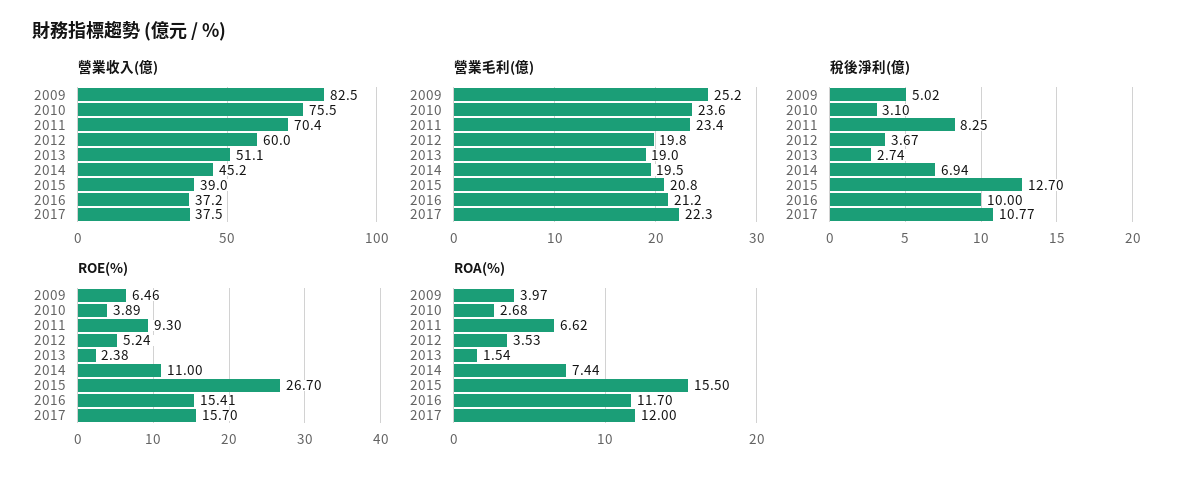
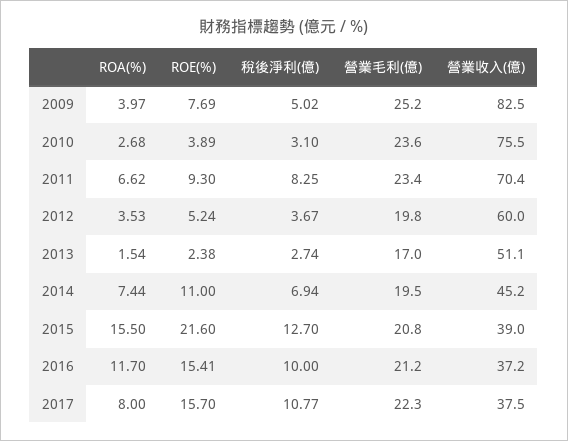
  {
    "營業收入(億)": {
      "2009": 82.5,
      "2010": 75.5,
      "2011": 70.4,
      "2012": 60,
      "2013": 51.1,
      "2014": 45.2,
      "2015": 39,
      "2016": 37.2,
      "2017": 37.5
    },
    "營業毛利(億)": {
      "2009": 25.2,
      "2010": 23.6,
      "2011": 23.4,
      "2012": 19.8,
-     "2013": 19,
+     "2013": 17,
      "2014": 19.5,
      "2015": 20.8,
      "2016": 21.2,
      "2017": 22.3
    },
    "稅後淨利(億)": {
      "2009": 5.02,
      "2010": 3.1,
      "2011": 8.25,
      "2012": 3.67,
      "2013": 2.74,
      "2014": 6.94,
      "2015": 12.7,
      "2016": 10,
      "2017": 10.77
    },
    "ROE(%)": {
-     "2009": 6.46,
+     "2009": 7.69,
      "2010": 3.89,
      "2011": 9.3,
      "2012": 5.24,
      "2013": 2.38,
      "2014": 11,
-     "2015": 26.7,
+     "2015": 21.6,
      "2016": 15.41,
      "2017": 15.7
    },
    "ROA(%)": {
      "2009": 3.97,
      "2010": 2.68,
      "2011": 6.62,
      "2012": 3.53,
      "2013": 1.54,
      "2014": 7.44,
      "2015": 15.5,
      "2016": 11.7,
-     "2017": 12
+     "2017": 8
    }
  }

